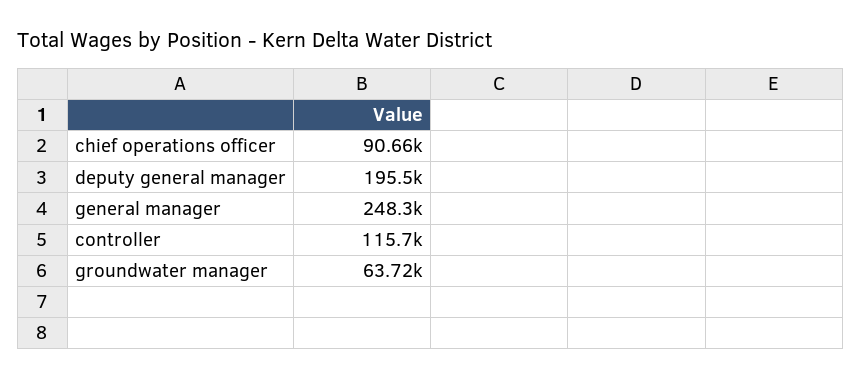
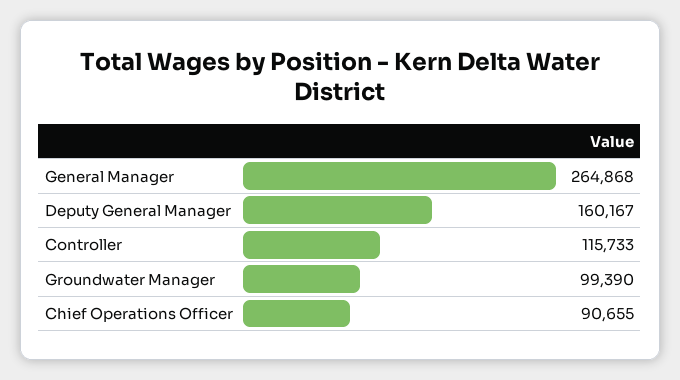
  {
    "chief operations officer": 90655,
-   "deputy general manager": 195500,
+   "deputy general manager": 160167,
-   "general manager": 248300,
+   "general manager": 264868,
    "controller": 115733,
-   "groundwater manager": 63720
+   "groundwater manager": 99390
  }

